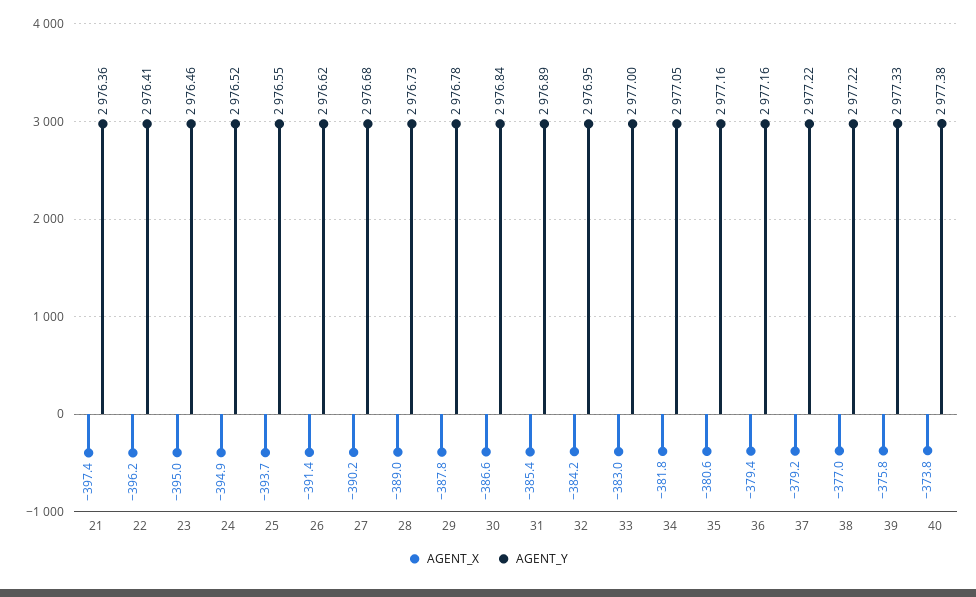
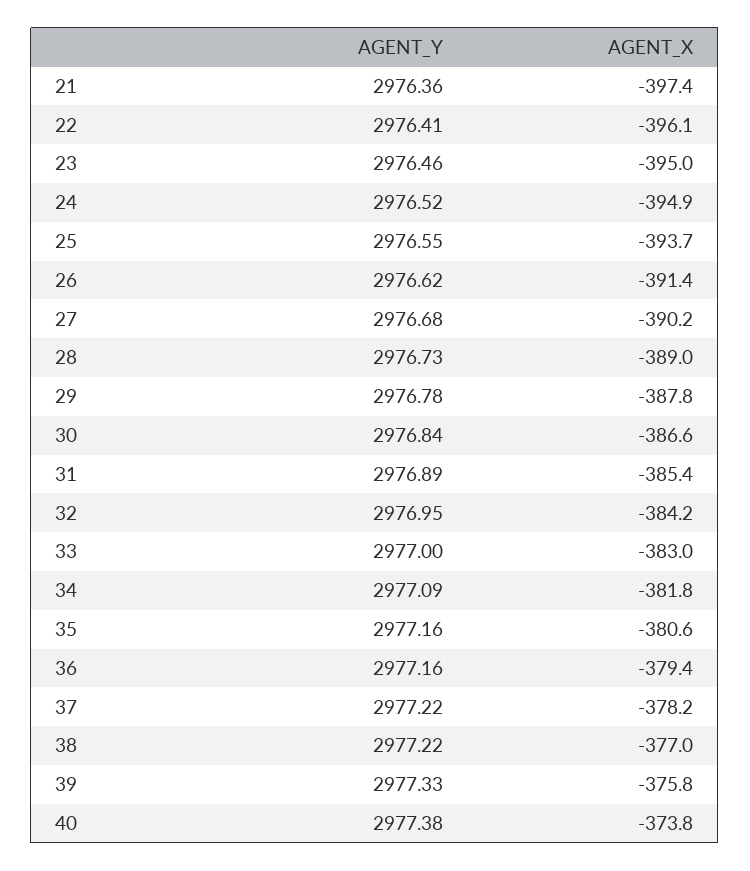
  {
    "AGENT_X": {
      "21": -397.4,
-     "22": -396.2,
+     "22": -396.1,
      "23": -395,
      "24": -394.9,
      "25": -393.7,
      "26": -391.4,
      "27": -390.2,
      "28": -389,
      "29": -387.8,
      "30": -386.6,
      "31": -385.4,
      "32": -384.2,
      "33": -383,
      "34": -381.8,
      "35": -380.6,
      "36": -379.4,
-     "37": -379.2,
+     "37": -378.2,
      "38": -377,
      "39": -375.8,
      "40": -373.8
    },
    "AGENT_Y": {
      "21": 2976.36,
      "22": 2976.41,
      "23": 2976.46,
      "24": 2976.52,
      "25": 2976.55,
      "26": 2976.62,
      "27": 2976.68,
      "28": 2976.73,
      "29": 2976.78,
      "30": 2976.84,
      "31": 2976.89,
      "32": 2976.95,
      "33": 2977,
-     "34": 2977.05,
+     "34": 2977.09,
      "35": 2977.16,
      "36": 2977.16,
      "37": 2977.22,
      "38": 2977.22,
      "39": 2977.33,
      "40": 2977.38
    }
  }

